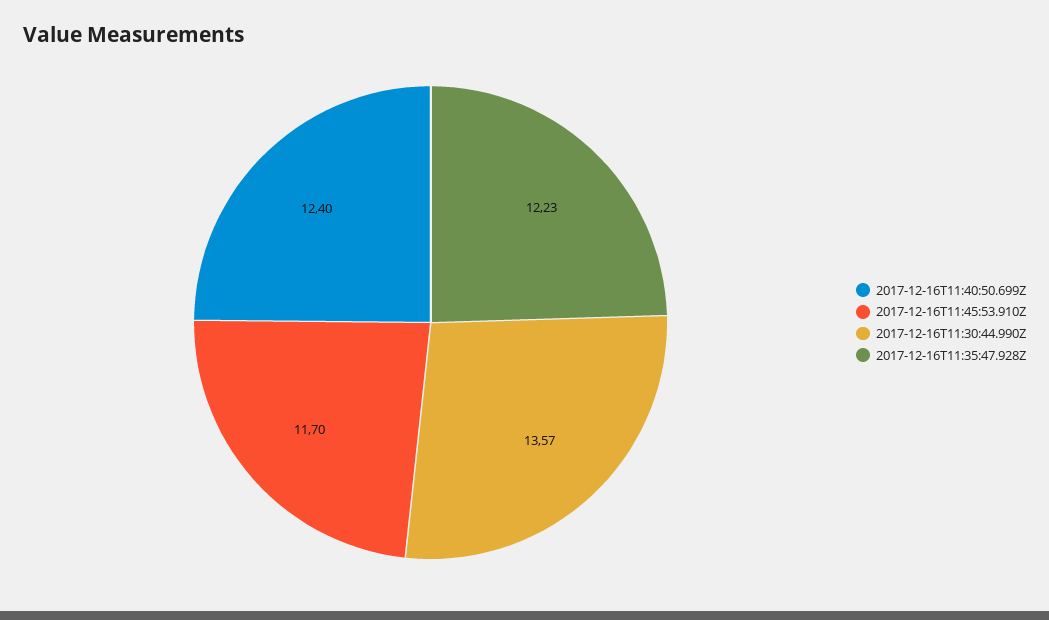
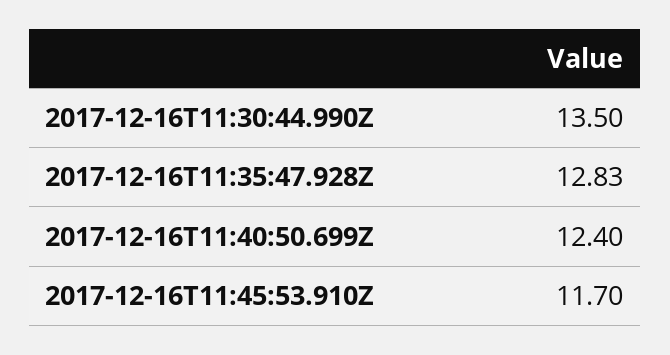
  {
    "2017-12-16T11:40:50.699Z": 12.4,
    "2017-12-16T11:45:53.910Z": 11.7,
-   "2017-12-16T11:30:44.990Z": 13.57,
+   "2017-12-16T11:30:44.990Z": 13.5,
-   "2017-12-16T11:35:47.928Z": 12.23
+   "2017-12-16T11:35:47.928Z": 12.83
  }

